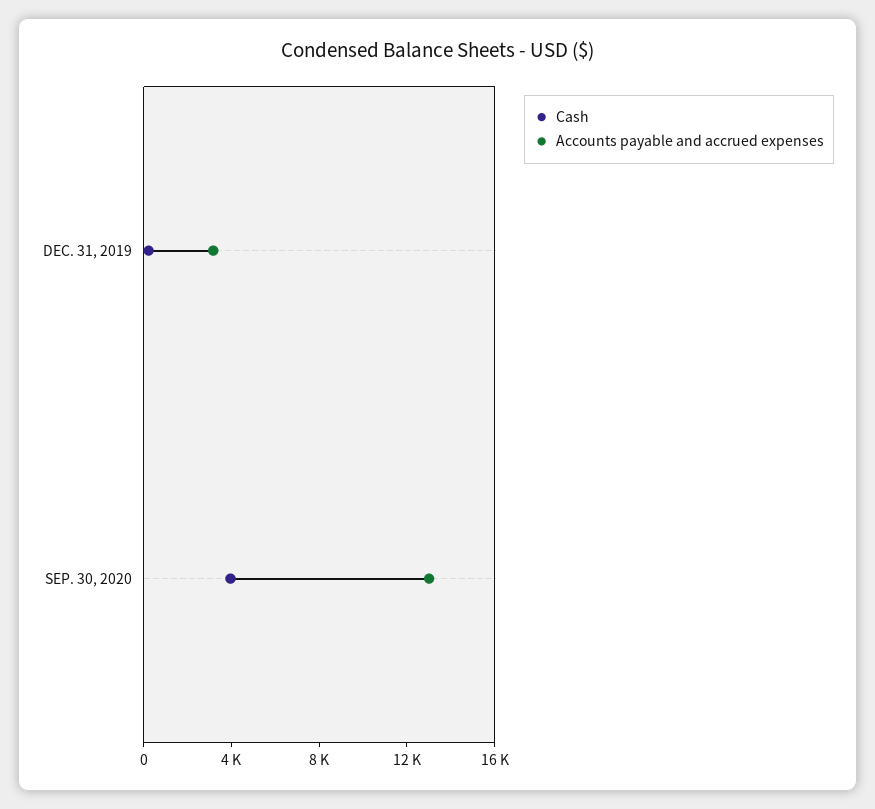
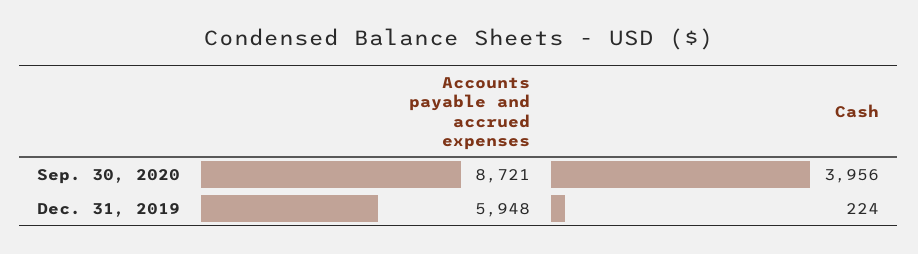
  {
    "Cash": {
      "DEC. 31, 2019": 224,
      "SEP. 30, 2020": 3956
    },
    "Accounts payable and accrued expenses": {
-     "DEC. 31, 2019": 3000,
+     "DEC. 31, 2019": 5948,
-     "SEP. 30, 2020": 13000
+     "SEP. 30, 2020": 8721
    }
  }

